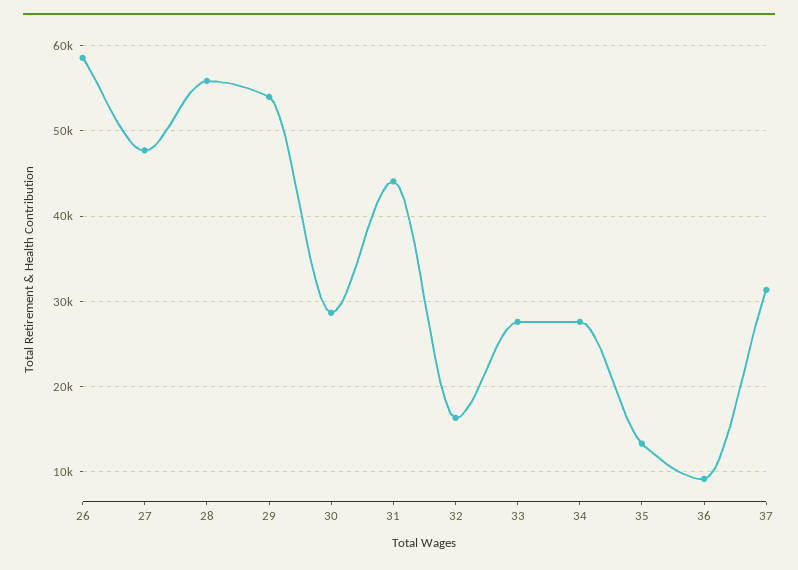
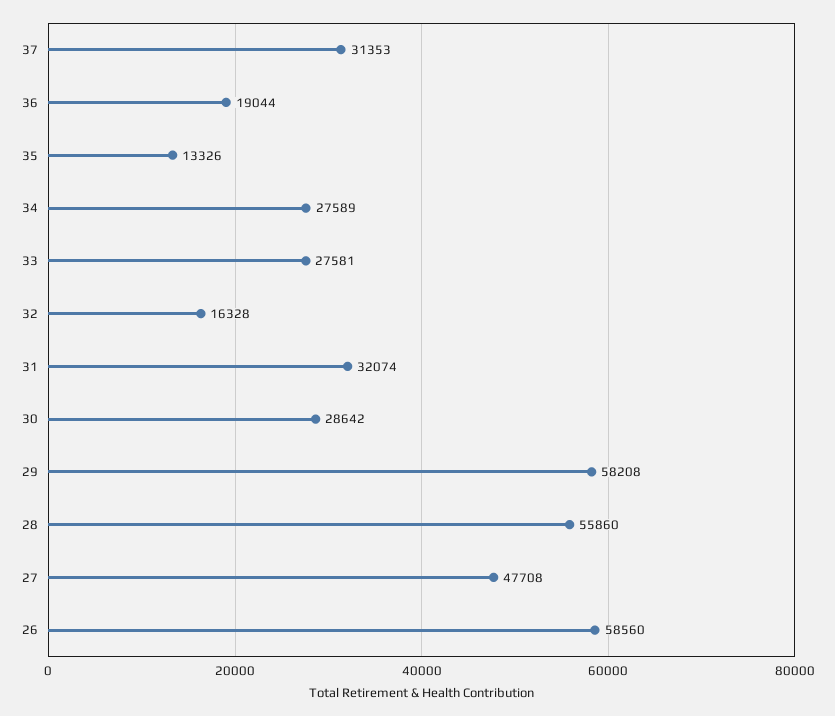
  {
    "26": 58560,
    "27": 47708,
    "28": 55860,
-   "29": 54000,
+   "29": 58208,
    "30": 28642,
-   "31": 44000,
+   "31": 32074,
    "32": 16328,
    "33": 27581,
    "34": 27589,
    "35": 13326,
-   "36": 9000,
+   "36": 19044,
    "37": 31353
  }

